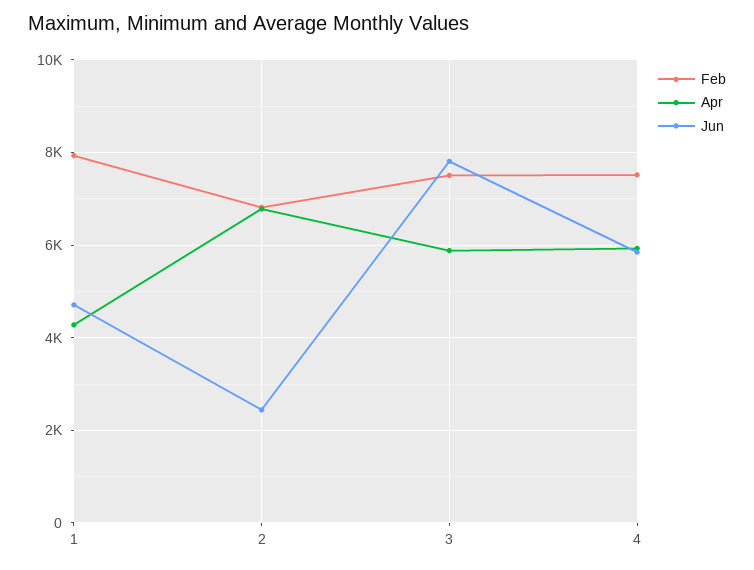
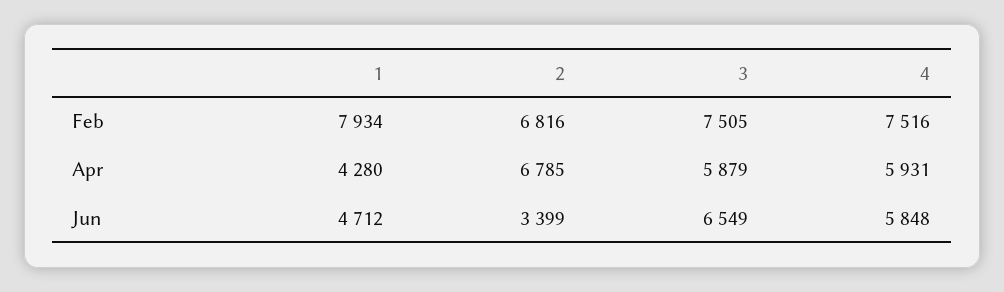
  {
    "Feb": {
      "1": 7934,
      "2": 6816,
      "3": 7505,
      "4": 7516
    },
    "Apr": {
      "1": 4280,
      "2": 6785,
      "3": 5879,
      "4": 5931
    },
    "Jun": {
      "1": 4712,
-     "2": 2400,
+     "2": 3399,
-     "3": 7800,
+     "3": 6549,
      "4": 5848
    }
  }

